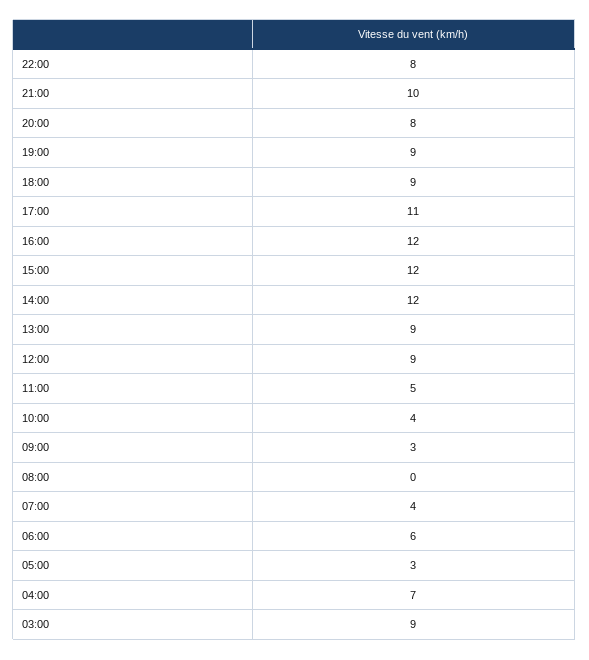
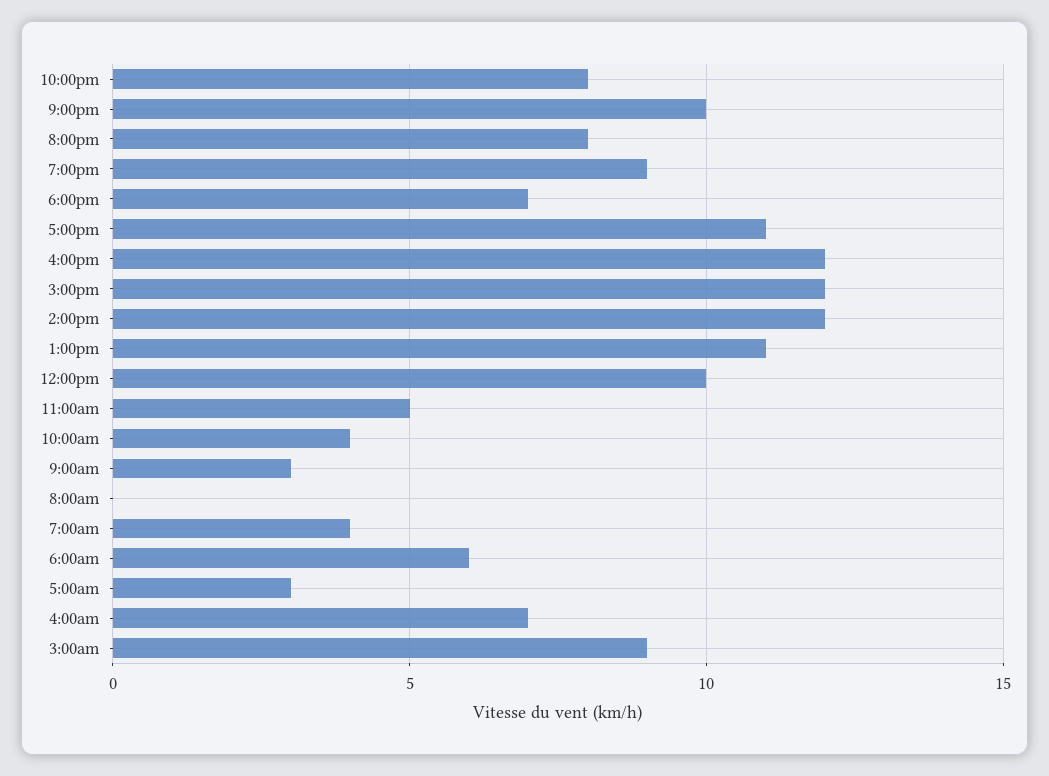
  {
    "22:00": 8,
    "21:00": 10,
    "20:00": 8,
    "19:00": 9,
-   "18:00": 9,
+   "18:00": 7,
    "17:00": 11,
    "16:00": 12,
    "15:00": 12,
    "14:00": 12,
-   "13:00": 9,
+   "13:00": 11,
-   "12:00": 9,
+   "12:00": 10,
    "11:00": 5,
    "10:00": 4,
    "09:00": 3,
    "08:00": 0,
    "07:00": 4,
    "06:00": 6,
    "05:00": 3,
    "04:00": 7,
    "03:00": 9
  }

